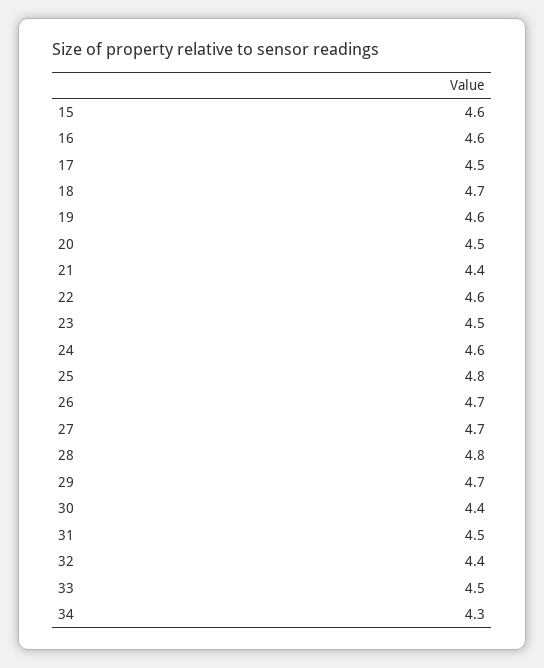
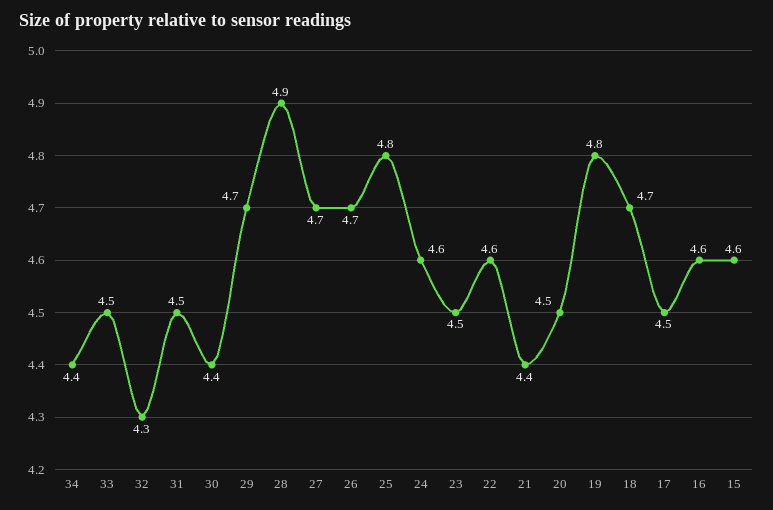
  {
    "15": 4.6,
    "16": 4.6,
    "17": 4.5,
    "18": 4.7,
-   "19": 4.6,
+   "19": 4.8,
    "20": 4.5,
    "21": 4.4,
    "22": 4.6,
    "23": 4.5,
    "24": 4.6,
    "25": 4.8,
    "26": 4.7,
    "27": 4.7,
-   "28": 4.8,
+   "28": 4.9,
    "29": 4.7,
    "30": 4.4,
    "31": 4.5,
-   "32": 4.4,
+   "32": 4.3,
    "33": 4.5,
-   "34": 4.3
+   "34": 4.4
  }

